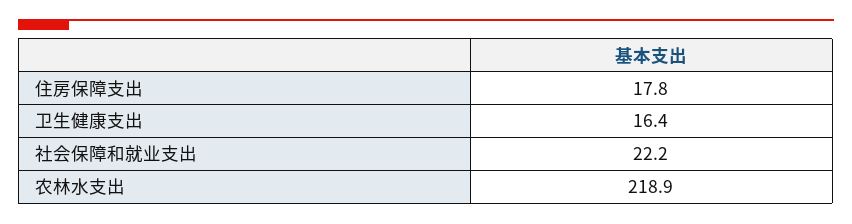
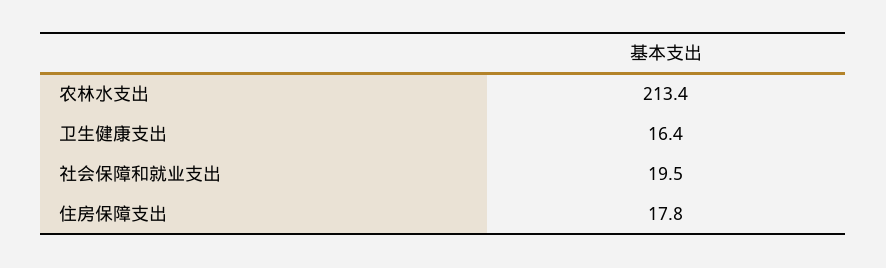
  {
    "住房保障支出": 17.8,
    "卫生健康支出": 16.4,
-   "社会保障和就业支出": 22.2,
+   "社会保障和就业支出": 19.5,
-   "农林水支出": 218.9
+   "农林水支出": 213.4
  }

